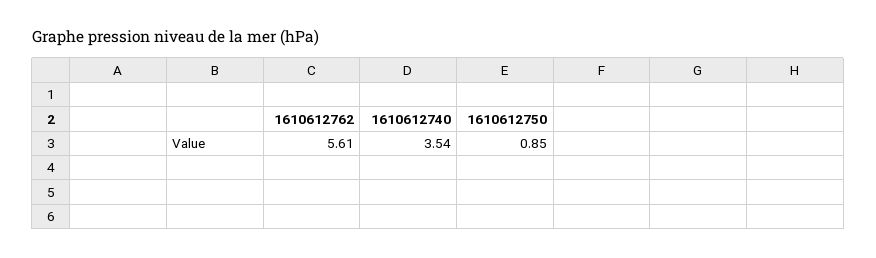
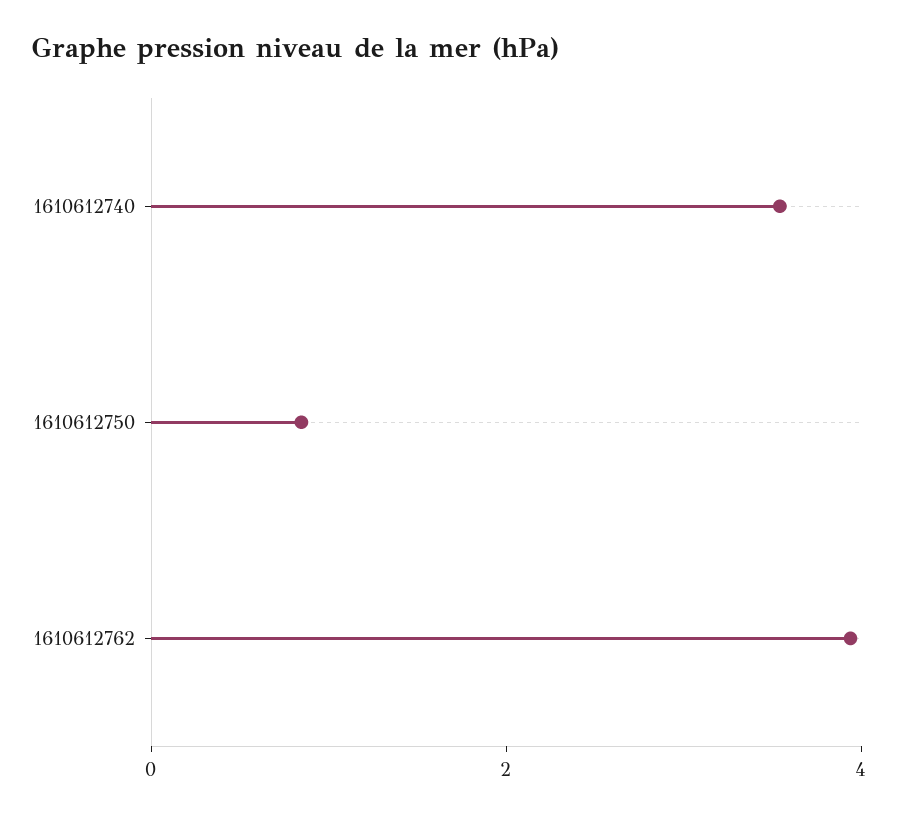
  {
-   "1610612762": 5.61,
+   "1610612762": 4,
    "1610612740": 3.54,
    "1610612750": 0.85
  }

